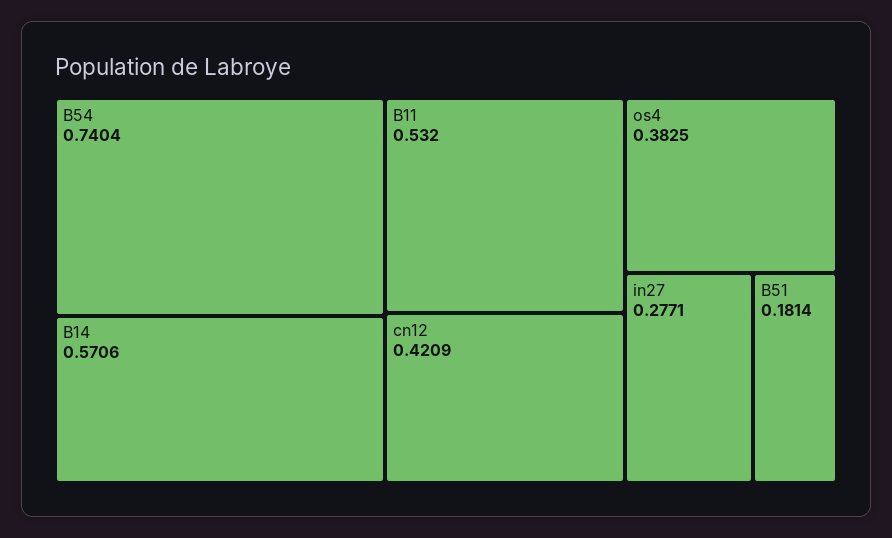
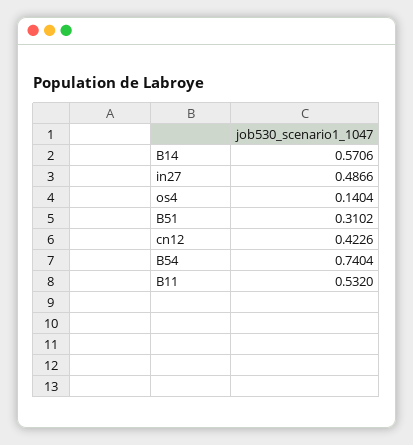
  {
    "B54": 0.7404,
    "B14": 0.5706,
    "B11": 0.532,
-   "cn12": 0.4209,
+   "cn12": 0.4226,
-   "os4": 0.3825,
+   "os4": 0.1404,
-   "in27": 0.2771,
+   "in27": 0.4866,
-   "B51": 0.1814
+   "B51": 0.3102
  }

